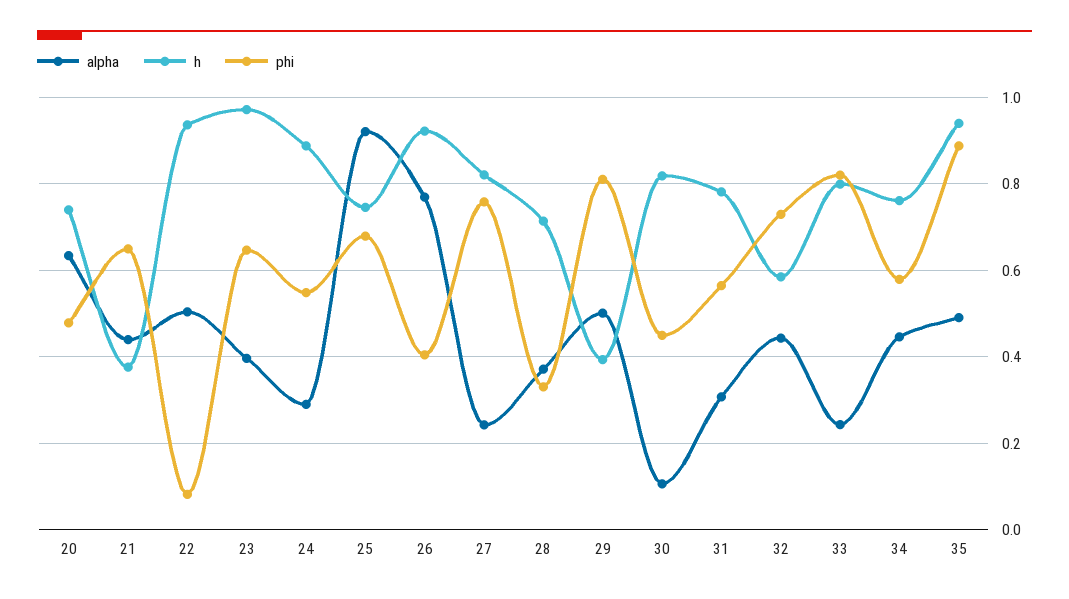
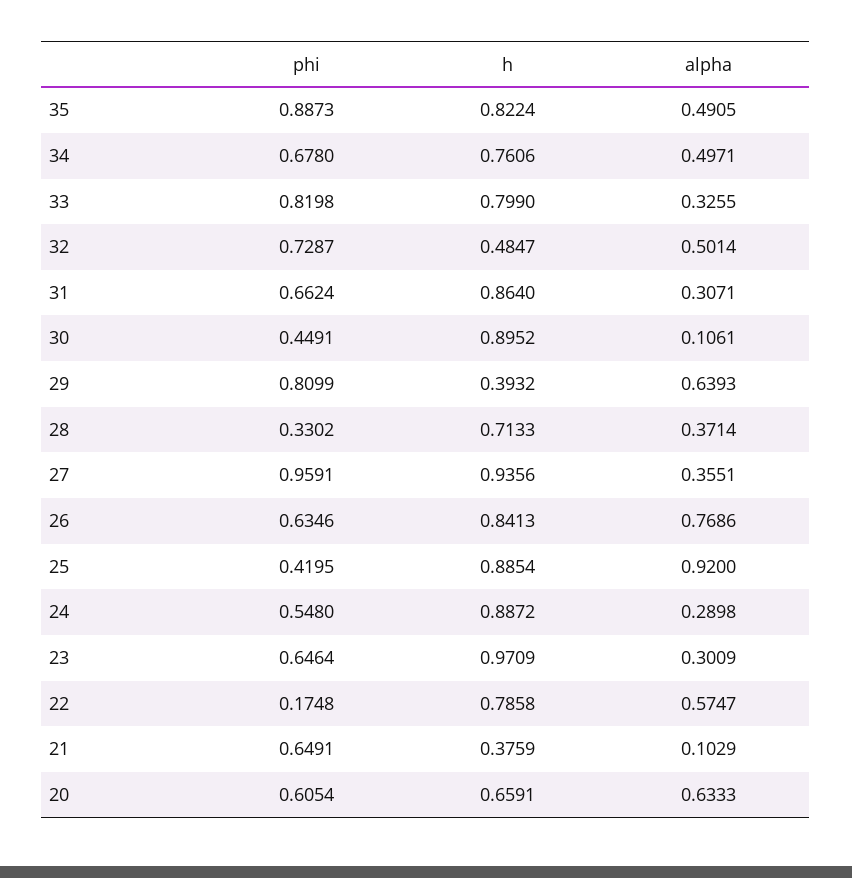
  {
    "alpha": {
      "20": 0.6333,
-     "21": 0.44,
+     "21": 0.1029,
-     "22": 0.5,
+     "22": 0.5747,
-     "23": 0.4,
+     "23": 0.3009,
      "24": 0.2898,
      "25": 0.92,
      "26": 0.7686,
-     "27": 0.24,
+     "27": 0.3551,
      "28": 0.3714,
-     "29": 0.5,
+     "29": 0.6393,
      "30": 0.1061,
      "31": 0.3071,
-     "32": 0.44,
+     "32": 0.5014,
-     "33": 0.24,
+     "33": 0.3255,
-     "34": 0.44,
+     "34": 0.4971,
      "35": 0.4905
    },
    "h": {
-     "20": 0.74,
+     "20": 0.6591,
      "21": 0.3759,
-     "22": 0.94,
+     "22": 0.7858,
      "23": 0.9709,
      "24": 0.8872,
-     "25": 0.74,
+     "25": 0.8854,
-     "26": 0.92,
+     "26": 0.8413,
-     "27": 0.82,
+     "27": 0.9356,
      "28": 0.7133,
      "29": 0.3932,
-     "30": 0.82,
+     "30": 0.8952,
-     "31": 0.78,
+     "31": 0.864,
-     "32": 0.58,
+     "32": 0.4847,
      "33": 0.799,
      "34": 0.7606,
-     "35": 0.94
+     "35": 0.8224
    },
    "phi": {
-     "20": 0.48,
+     "20": 0.6054,
      "21": 0.6491,
-     "22": 0.08,
+     "22": 0.1748,
      "23": 0.6464,
      "24": 0.548,
-     "25": 0.68,
+     "25": 0.4195,
-     "26": 0.4,
+     "26": 0.6346,
-     "27": 0.76,
+     "27": 0.9591,
      "28": 0.3302,
      "29": 0.8099,
      "30": 0.4491,
-     "31": 0.56,
+     "31": 0.6624,
      "32": 0.7287,
      "33": 0.8198,
-     "34": 0.58,
+     "34": 0.678,
      "35": 0.8873
    }
  }

